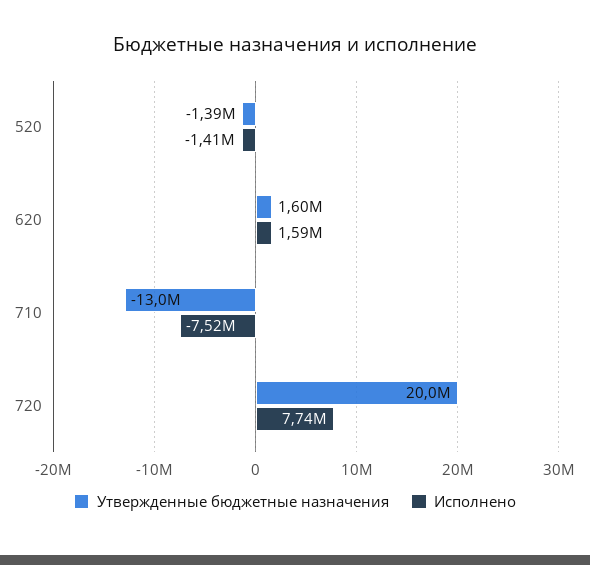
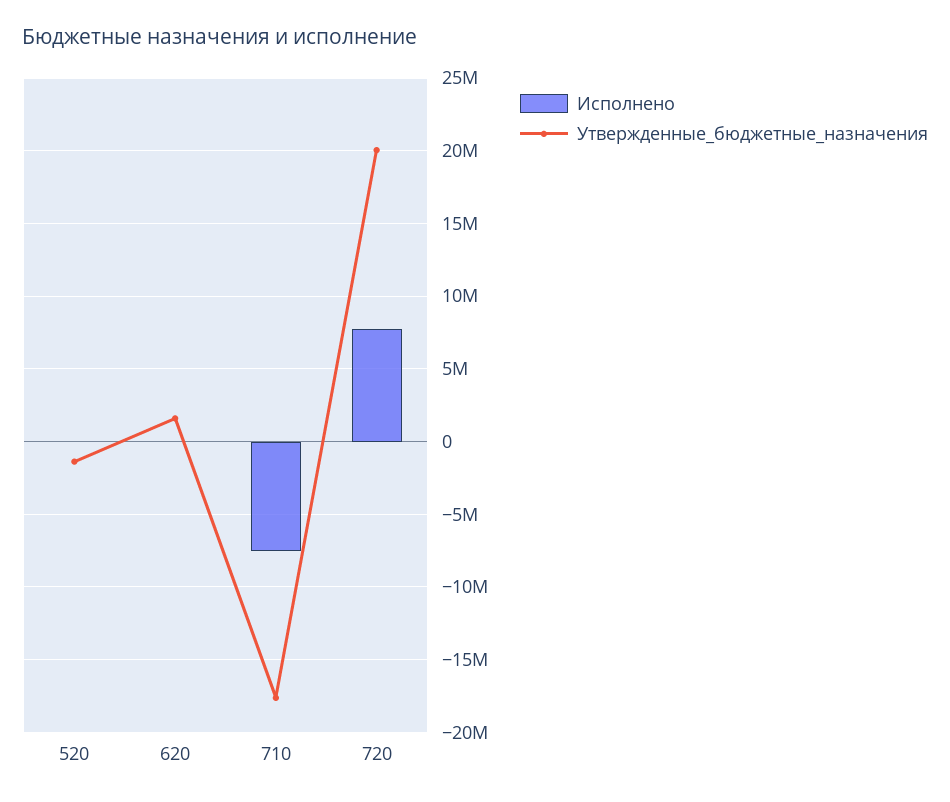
  {
    "Утвержденные бюджетные назначения": {
      "520": -1390000,
      "620": 1600000,
-     "710": -13000000,
+     "710": -17500000,
      "720": 20000000
    },
    "Исполнено": {
-     "520": -1410000,
+     "520": 0,
-     "620": 1590000,
+     "620": 0,
      "710": -7520000,
      "720": 7740000
    }
  }

